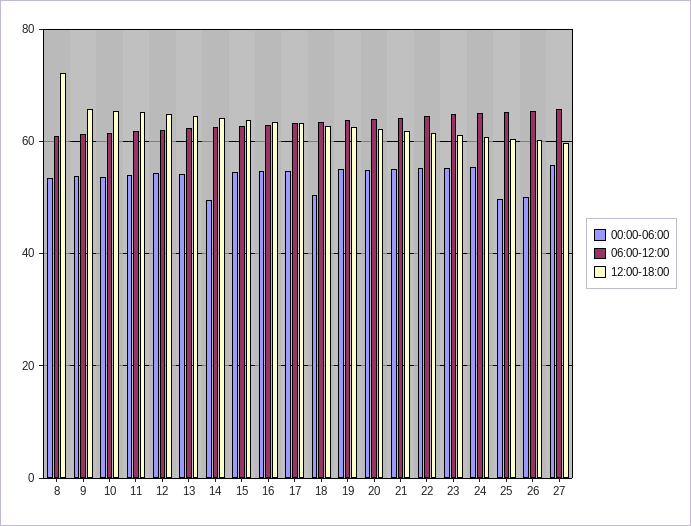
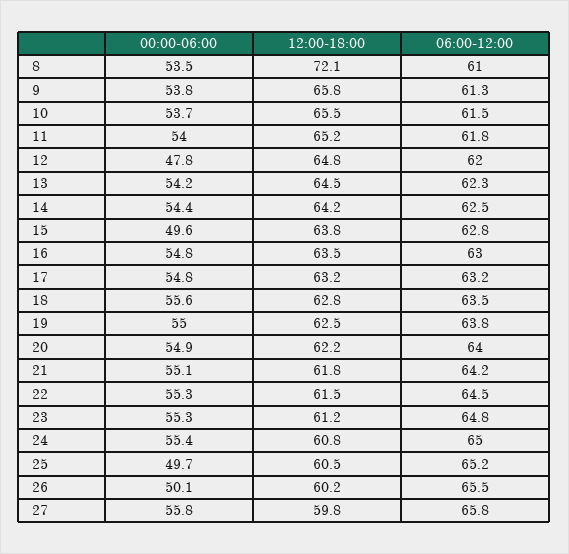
  {
    "00:00-06:00": {
      "8": 53.5,
      "9": 53.8,
      "10": 53.7,
      "11": 54,
-     "12": 54,
+     "12": 47.8,
      "13": 54.2,
-     "14": 50,
+     "14": 54.4,
-     "15": 54,
+     "15": 49.6,
      "16": 54.8,
      "17": 54.8,
-     "18": 50,
+     "18": 55.6,
      "19": 55,
      "20": 54.9,
      "21": 55.1,
      "22": 55.3,
      "23": 55.3,
      "24": 55.4,
      "25": 49.7,
      "26": 50.1,
      "27": 55.8
    },
    "06:00-12:00": {
      "8": 61,
      "9": 61.3,
      "10": 61.5,
      "11": 61.8,
      "12": 62,
      "13": 62.3,
      "14": 62.5,
      "15": 62.8,
      "16": 63,
      "17": 63.2,
      "18": 63.5,
      "19": 63.8,
      "20": 64,
      "21": 64.2,
      "22": 64.5,
      "23": 64.8,
      "24": 65,
      "25": 65.2,
      "26": 65.5,
      "27": 65.8
    },
    "12:00-18:00": {
      "8": 72.1,
      "9": 65.8,
      "10": 65.5,
      "11": 65.2,
      "12": 64.8,
      "13": 64.5,
      "14": 64.2,
      "15": 63.8,
      "16": 63.5,
      "17": 63.2,
      "18": 62.8,
      "19": 62.5,
      "20": 62.2,
      "21": 61.8,
      "22": 61.5,
      "23": 61.2,
      "24": 60.8,
      "25": 60.5,
      "26": 60.2,
      "27": 59.8
    }
  }

